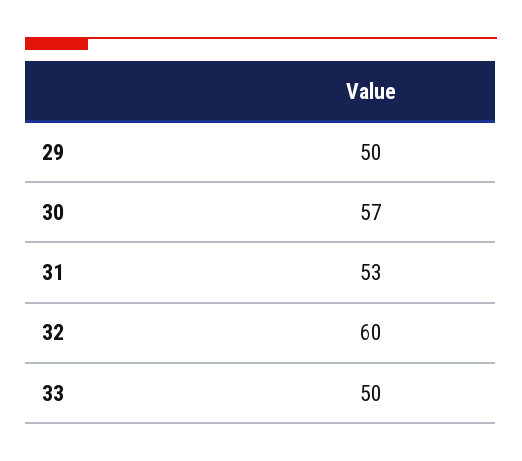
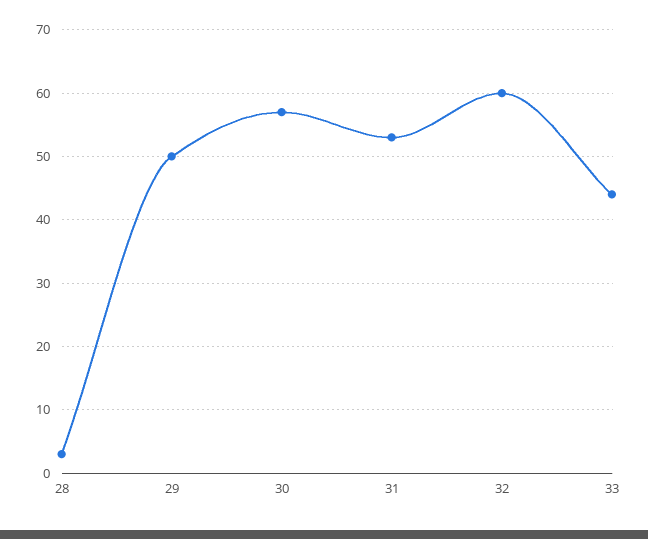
  {
    "29": 50,
    "30": 57,
    "31": 53,
    "32": 60,
-   "33": 50
+   "33": 44,
+   "28": 3
  }

